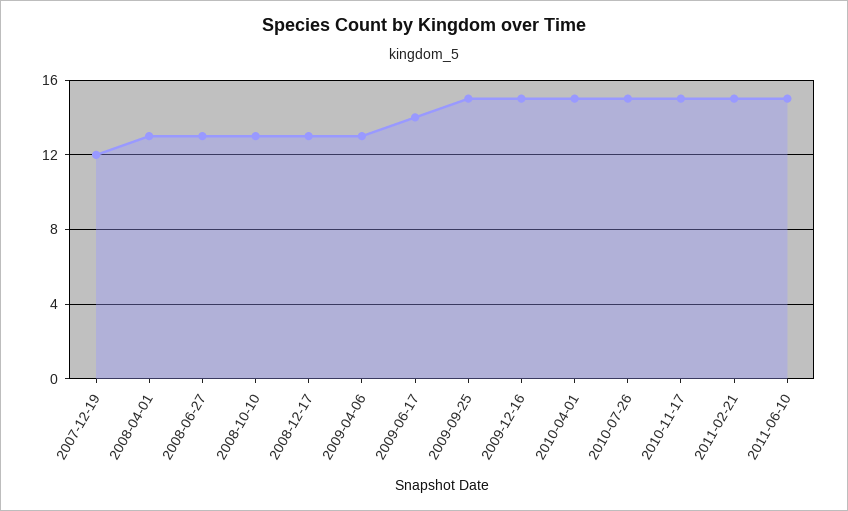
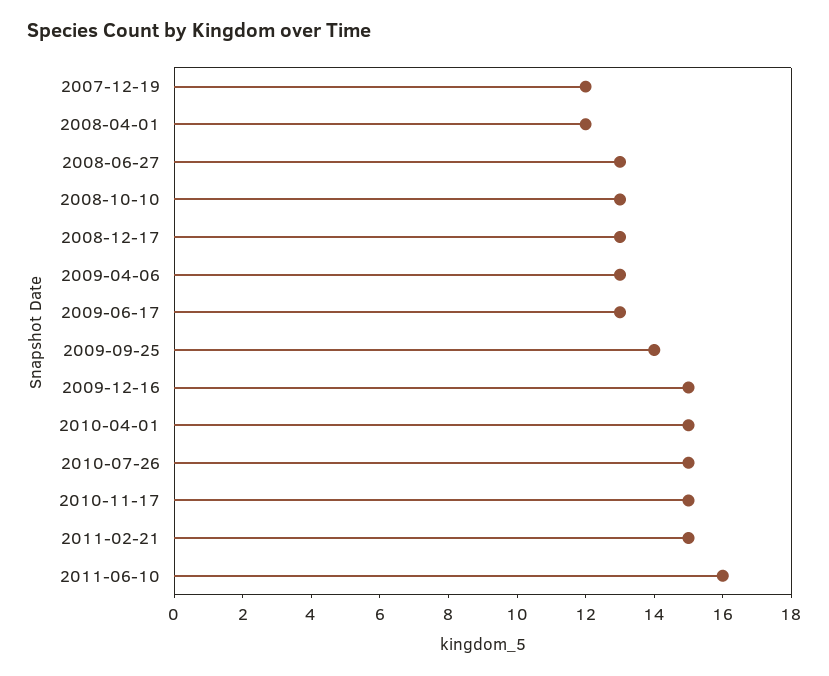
  {
    "2007-12-19": 12,
-   "2008-04-01": 13,
+   "2008-04-01": 12,
    "2008-06-27": 13,
    "2008-10-10": 13,
    "2008-12-17": 13,
    "2009-04-06": 13,
-   "2009-06-17": 14,
+   "2009-06-17": 13,
-   "2009-09-25": 15,
+   "2009-09-25": 14,
    "2009-12-16": 15,
    "2010-04-01": 15,
    "2010-07-26": 15,
    "2010-11-17": 15,
    "2011-02-21": 15,
-   "2011-06-10": 15
+   "2011-06-10": 16
  }

